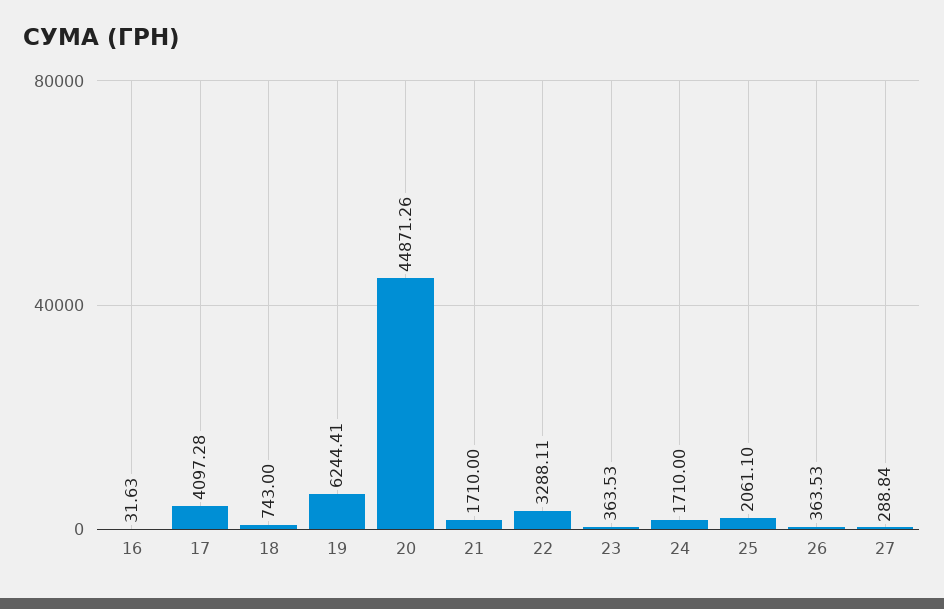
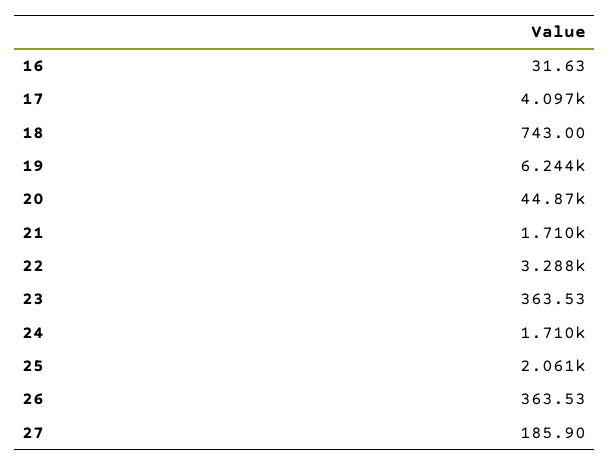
  {
    "16": 31.63,
    "17": 4097.28,
    "18": 743,
    "19": 6244.41,
    "20": 44871.26,
    "21": 1710,
    "22": 3288.11,
    "23": 363.53,
    "24": 1710,
    "25": 2061.1,
    "26": 363.53,
-   "27": 288.84
+   "27": 185.9
  }

